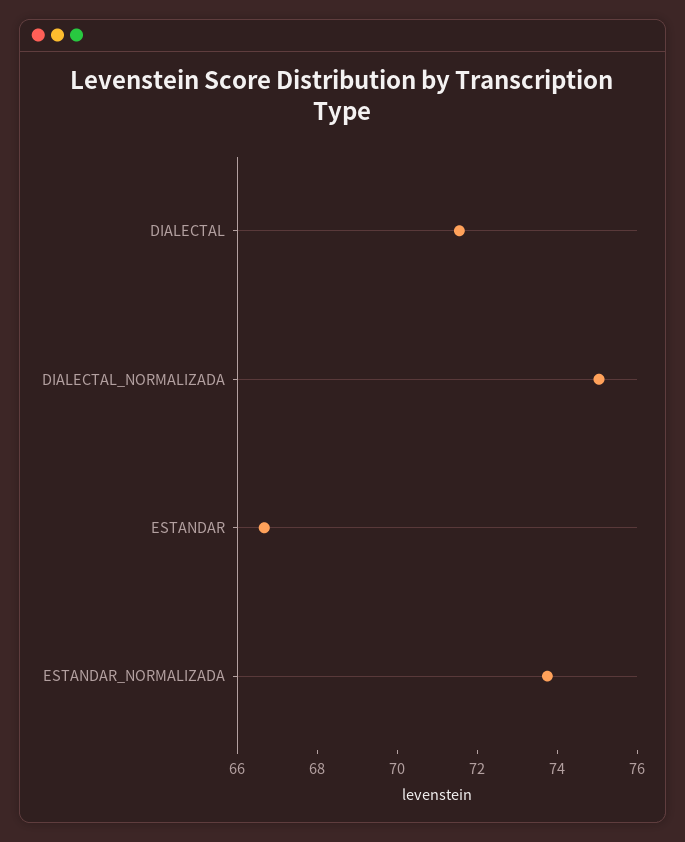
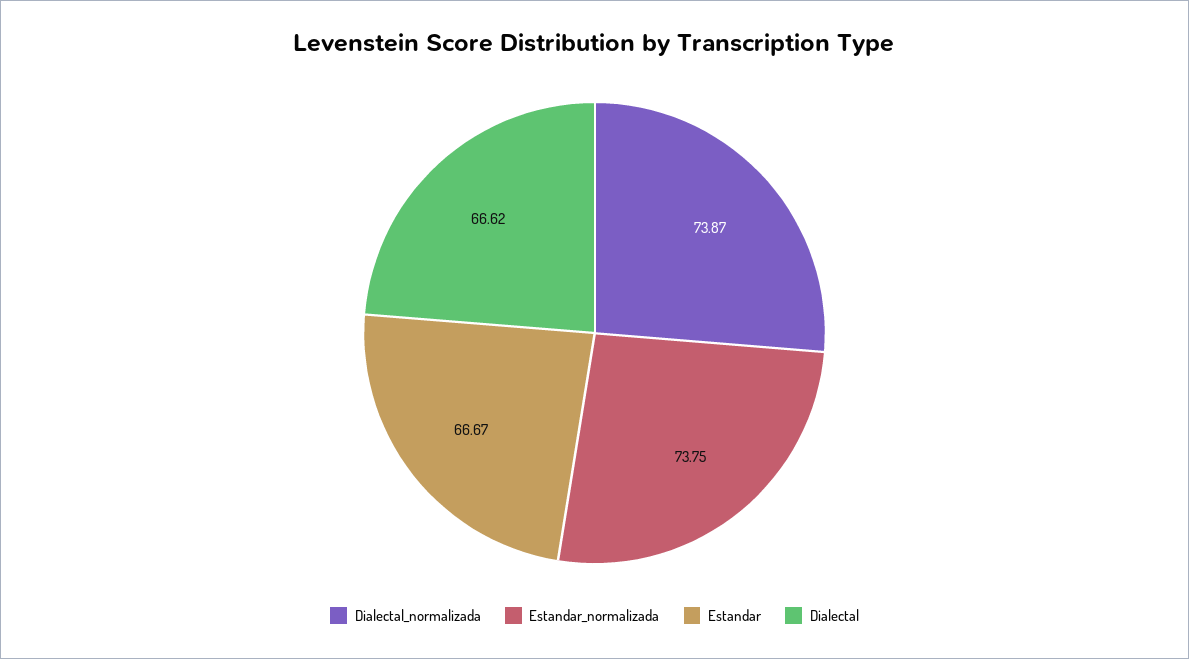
  {
-   "DIALECTAL": 71.5,
+   "DIALECTAL": 66.62,
-   "DIALECTAL_NORMALIZADA": 75,
+   "DIALECTAL_NORMALIZADA": 73.87,
    "ESTANDAR": 66.67,
    "ESTANDAR_NORMALIZADA": 73.75
  }

